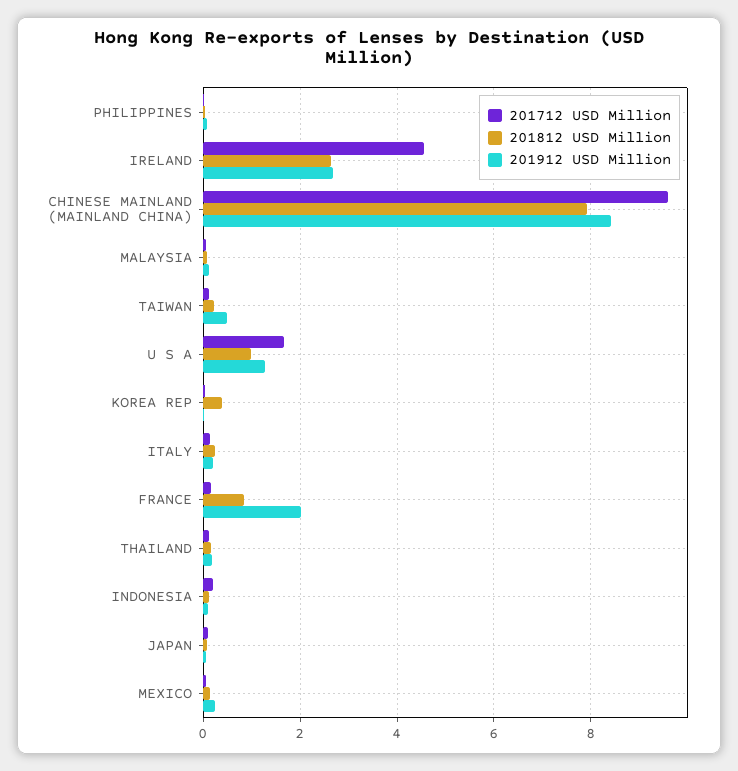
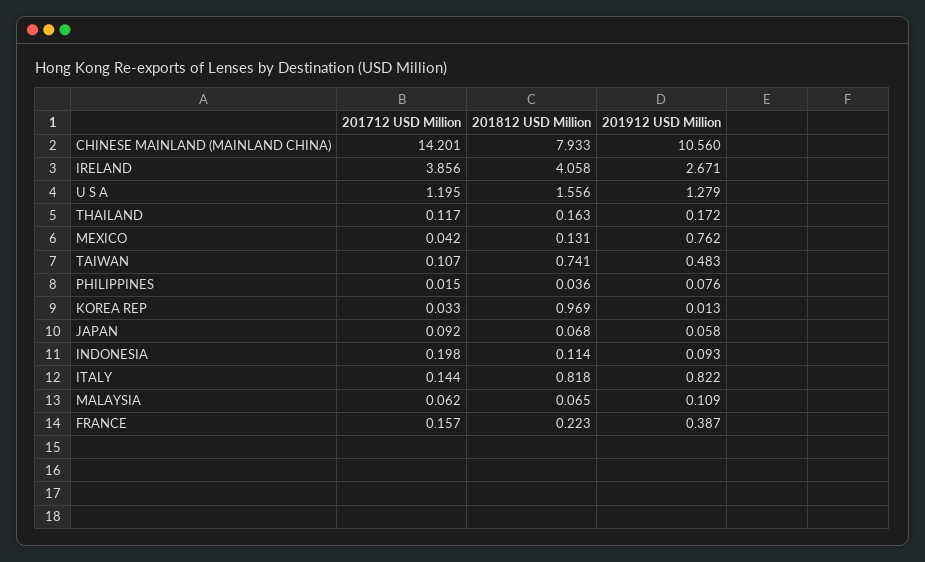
  {
    "201712 USD Million": {
      "PHILIPPINES": 0.015,
-     "IRELAND": 4.6,
+     "IRELAND": 3.856,
-     "CHINESE MAINLAND (MAINLAND CHINA)": 9.6,
+     "CHINESE MAINLAND (MAINLAND CHINA)": 14.201,
      "MALAYSIA": 0.062,
      "TAIWAN": 0.107,
-     "U S A": 1.6,
+     "U S A": 1.195,
      "KOREA REP": 0.033,
      "ITALY": 0.144,
      "FRANCE": 0.157,
      "THAILAND": 0.117,
      "INDONESIA": 0.198,
      "JAPAN": 0.092,
      "MEXICO": 0.042
    },
    "201812 USD Million": {
      "PHILIPPINES": 0.036,
-     "IRELAND": 2.6,
+     "IRELAND": 4.058,
      "CHINESE MAINLAND (MAINLAND CHINA)": 7.933,
      "MALAYSIA": 0.065,
-     "TAIWAN": 0.2,
+     "TAIWAN": 0.741,
-     "U S A": 1,
+     "U S A": 1.556,
-     "KOREA REP": 0.4,
+     "KOREA REP": 0.969,
-     "ITALY": 0.2,
+     "ITALY": 0.818,
-     "FRANCE": 0.8,
+     "FRANCE": 0.223,
      "THAILAND": 0.163,
      "INDONESIA": 0.114,
      "JAPAN": 0.068,
      "MEXICO": 0.131
    },
    "201912 USD Million": {
      "PHILIPPINES": 0.076,
      "IRELAND": 2.671,
-     "CHINESE MAINLAND (MAINLAND CHINA)": 8.4,
+     "CHINESE MAINLAND (MAINLAND CHINA)": 10.56,
      "MALAYSIA": 0.109,
      "TAIWAN": 0.483,
      "U S A": 1.279,
      "KOREA REP": 0.013,
-     "ITALY": 0.2,
+     "ITALY": 0.822,
-     "FRANCE": 2,
+     "FRANCE": 0.387,
      "THAILAND": 0.172,
      "INDONESIA": 0.093,
      "JAPAN": 0.058,
-     "MEXICO": 0.2
+     "MEXICO": 0.762
    }
  }

